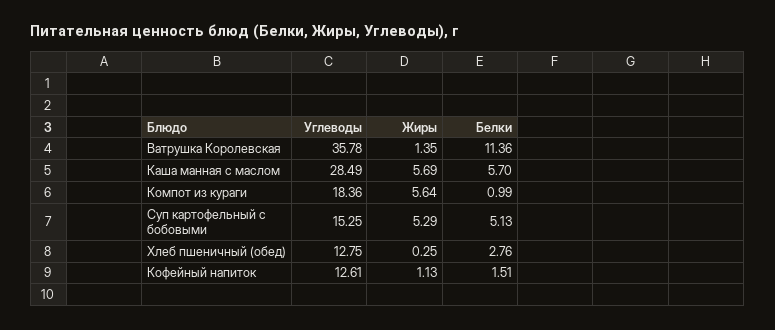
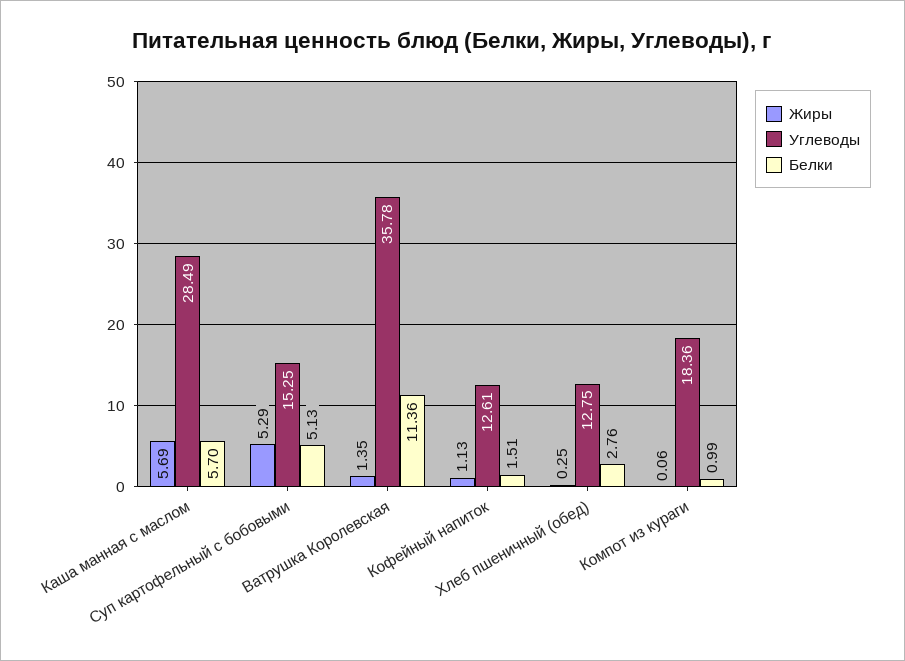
  {
    "Углеводы": {
      "Ватрушка Королевская": 35.78,
      "Каша манная с маслом": 28.49,
      "Компот из кураги": 18.36,
      "Суп картофельный с бобовыми": 15.25,
      "Хлеб пшеничный (обед)": 12.75,
      "Кофейный напиток": 12.61
    },
    "Жиры": {
      "Ватрушка Королевская": 1.35,
      "Каша манная с маслом": 5.69,
-     "Компот из кураги": 5.64,
+     "Компот из кураги": 0.06,
      "Суп картофельный с бобовыми": 5.29,
      "Хлеб пшеничный (обед)": 0.25,
      "Кофейный напиток": 1.13
    },
    "Белки": {
      "Ватрушка Королевская": 11.36,
      "Каша манная с маслом": 5.7,
      "Компот из кураги": 0.99,
      "Суп картофельный с бобовыми": 5.13,
      "Хлеб пшеничный (обед)": 2.76,
      "Кофейный напиток": 1.51
    }
  }

